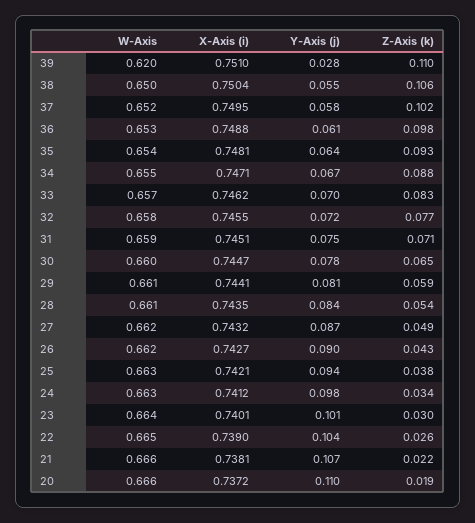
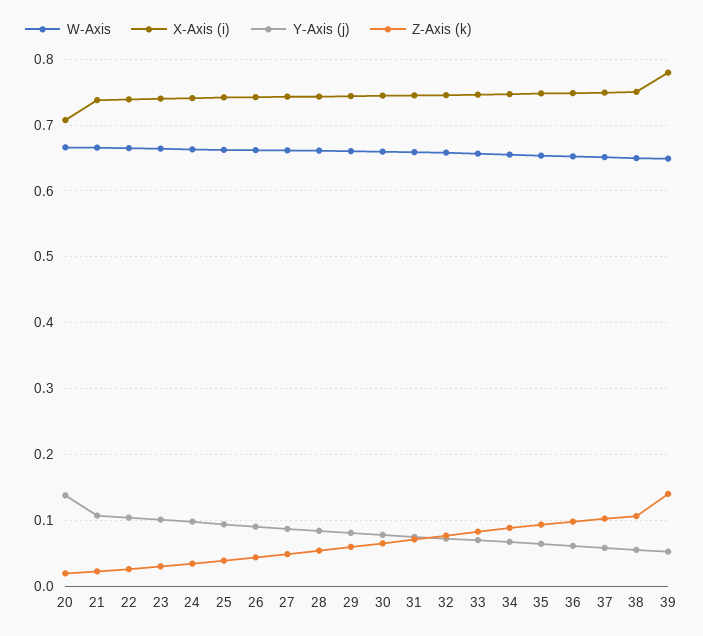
  {
    "W-Axis": {
-     "39": 0.62,
+     "39": 0.65,
      "38": 0.65,
      "37": 0.652,
      "36": 0.653,
      "35": 0.654,
      "34": 0.655,
      "33": 0.657,
      "32": 0.658,
      "31": 0.659,
      "30": 0.66,
      "29": 0.661,
      "28": 0.661,
      "27": 0.662,
      "26": 0.662,
      "25": 0.663,
      "24": 0.663,
      "23": 0.664,
      "22": 0.665,
      "21": 0.666,
      "20": 0.666
    },
    "X-Axis (i)": {
-     "39": 0.751,
+     "39": 0.78,
      "38": 0.7504,
      "37": 0.7495,
      "36": 0.7488,
      "35": 0.7481,
      "34": 0.7471,
      "33": 0.7462,
      "32": 0.7455,
      "31": 0.7451,
      "30": 0.7447,
      "29": 0.7441,
      "28": 0.7435,
      "27": 0.7432,
      "26": 0.7427,
      "25": 0.7421,
      "24": 0.7412,
      "23": 0.7401,
      "22": 0.739,
      "21": 0.7381,
-     "20": 0.7372
+     "20": 0.71
    },
    "Y-Axis (j)": {
-     "39": 0.028,
+     "39": 0.05,
      "38": 0.055,
      "37": 0.058,
      "36": 0.061,
      "35": 0.064,
      "34": 0.067,
      "33": 0.07,
      "32": 0.072,
      "31": 0.075,
      "30": 0.078,
      "29": 0.081,
      "28": 0.084,
      "27": 0.087,
      "26": 0.09,
      "25": 0.094,
      "24": 0.098,
      "23": 0.101,
      "22": 0.104,
      "21": 0.107,
-     "20": 0.11
+     "20": 0.14
    },
    "Z-Axis (k)": {
-     "39": 0.11,
+     "39": 0.14,
      "38": 0.106,
      "37": 0.102,
      "36": 0.098,
      "35": 0.093,
      "34": 0.088,
      "33": 0.083,
      "32": 0.077,
      "31": 0.071,
      "30": 0.065,
      "29": 0.059,
      "28": 0.054,
      "27": 0.049,
      "26": 0.043,
      "25": 0.038,
      "24": 0.034,
      "23": 0.03,
      "22": 0.026,
      "21": 0.022,
      "20": 0.019
    }
  }

